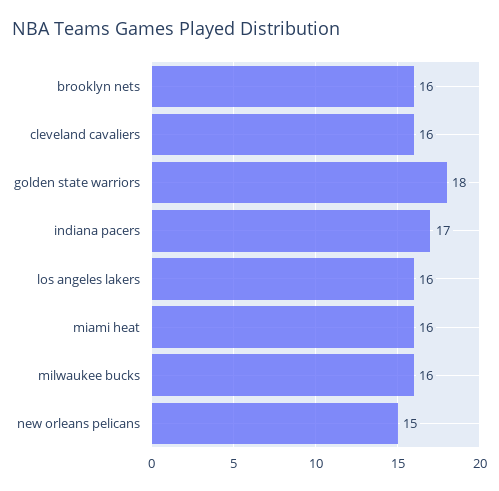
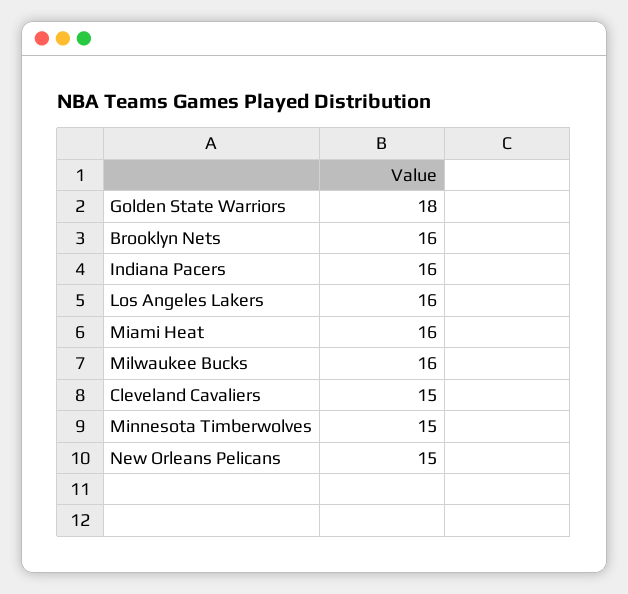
  {
    "brooklyn nets": 16,
-   "cleveland cavaliers": 16,
+   "cleveland cavaliers": 15,
    "golden state warriors": 18,
-   "indiana pacers": 17,
+   "indiana pacers": 16,
    "los angeles lakers": 16,
    "miami heat": 16,
    "milwaukee bucks": 16,
-   "new orleans pelicans": 15
+   "new orleans pelicans": 15,
+   "Minnesota Timberwolves": 15
  }

